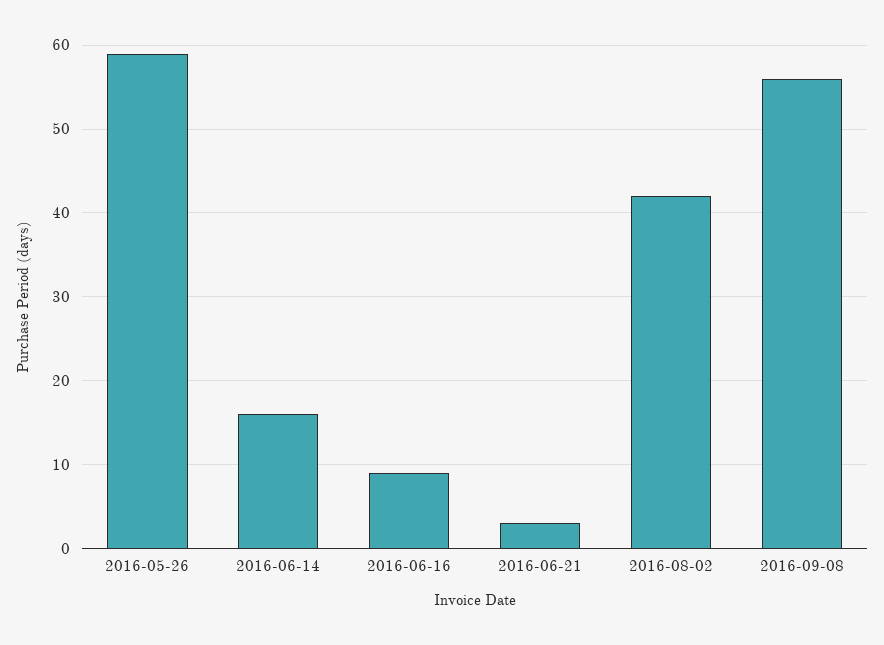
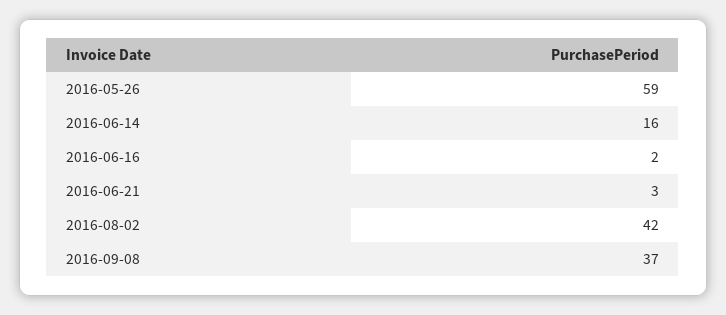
  {
    "2016-05-26": 59,
    "2016-06-14": 16,
-   "2016-06-16": 9,
+   "2016-06-16": 2,
    "2016-06-21": 3,
    "2016-08-02": 42,
-   "2016-09-08": 56
+   "2016-09-08": 37
  }

